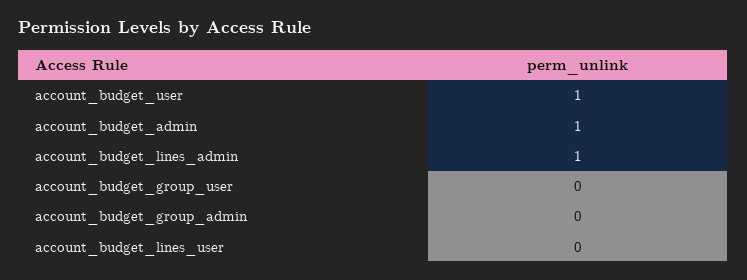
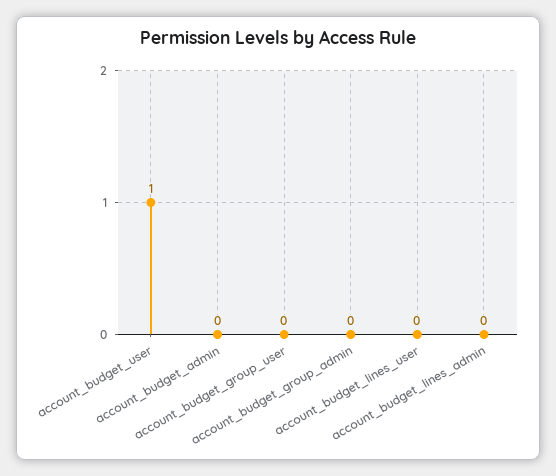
  {
    "account_budget_user": 1,
-   "account_budget_admin": 1,
+   "account_budget_admin": 0,
-   "account_budget_lines_admin": 1,
+   "account_budget_lines_admin": 0,
    "account_budget_group_user": 0,
    "account_budget_group_admin": 0,
    "account_budget_lines_user": 0
  }

